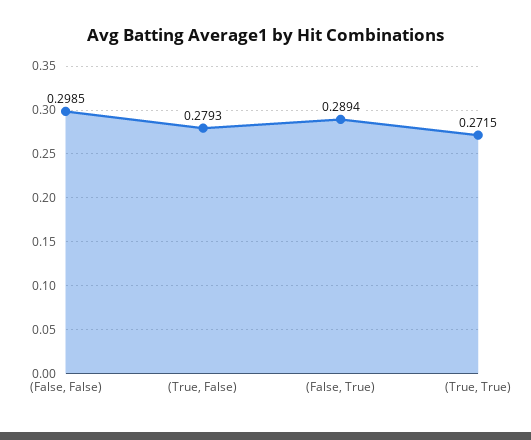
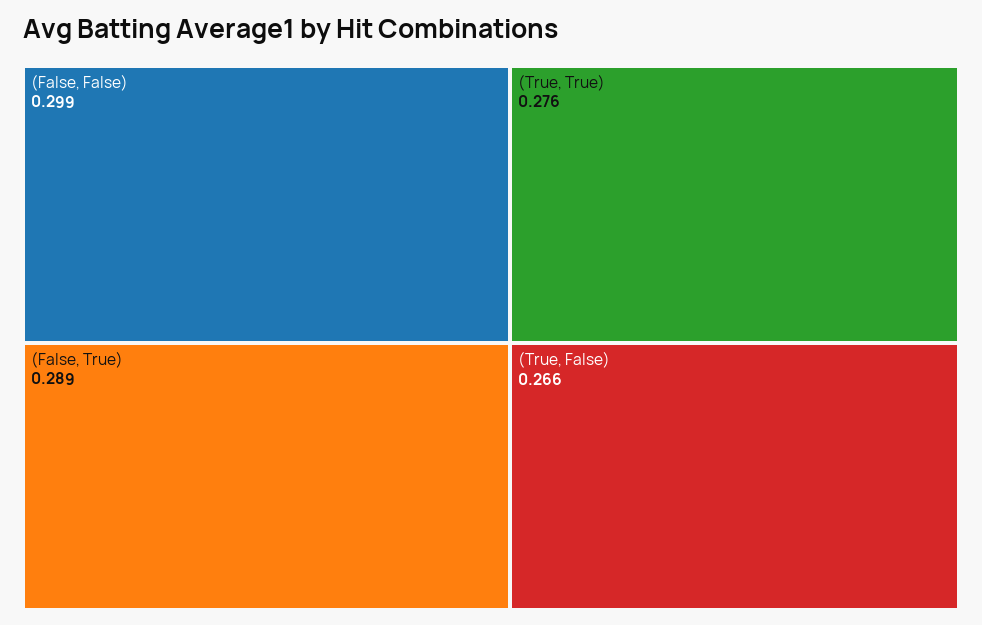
  {
    "(False, False)": 0.2985,
-   "(True, False)": 0.2793,
+   "(True, False)": 0.266,
    "(False, True)": 0.2894,
-   "(True, True)": 0.2715
+   "(True, True)": 0.276
  }

